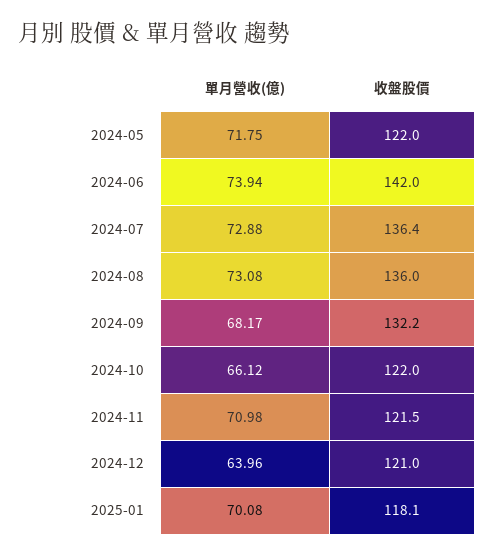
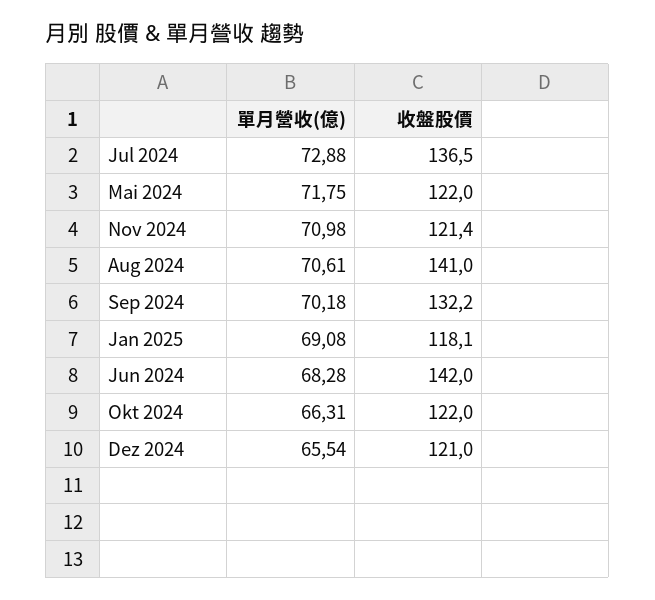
  {
    "單月營收(億)": {
      "2024-05": 71.75,
-     "2024-06": 73.94,
+     "2024-06": 68.28,
      "2024-07": 72.88,
-     "2024-08": 73.08,
+     "2024-08": 70.61,
-     "2024-09": 68.17,
+     "2024-09": 70.18,
-     "2024-10": 66.12,
+     "2024-10": 66.31,
      "2024-11": 70.98,
-     "2024-12": 63.96,
+     "2024-12": 65.54,
-     "2025-01": 70.08
+     "2025-01": 69.08
    },
    "收盤股價": {
      "2024-05": 122,
      "2024-06": 142,
-     "2024-07": 136.4,
+     "2024-07": 136.5,
-     "2024-08": 136,
+     "2024-08": 141,
      "2024-09": 132.2,
      "2024-10": 122,
-     "2024-11": 121.5,
+     "2024-11": 121.4,
      "2024-12": 121,
      "2025-01": 118.1
    }
  }

